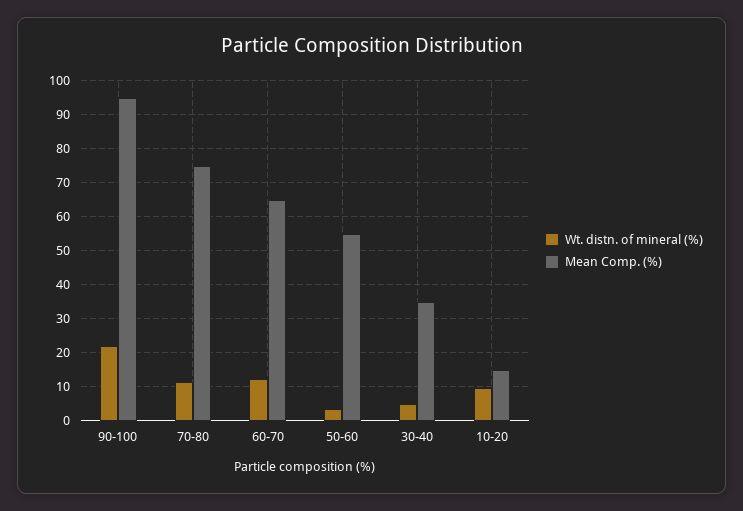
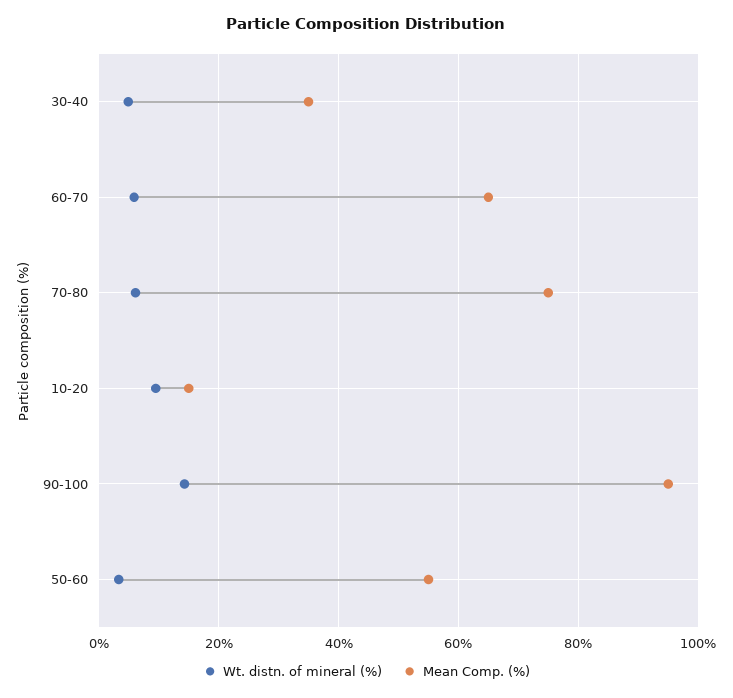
  {
    "Wt. distn. of mineral (%)": {
-     "90-100": 22,
+     "90-100": 14,
-     "70-80": 12,
+     "70-80": 6,
-     "60-70": 12,
+     "60-70": 6,
      "50-60": 4,
      "30-40": 4,
      "10-20": 10
    },
    "Mean Comp. (%)": {
      "90-100": 96,
      "70-80": 76,
      "60-70": 66,
      "50-60": 56,
      "30-40": 36,
      "10-20": 16
    }
  }

